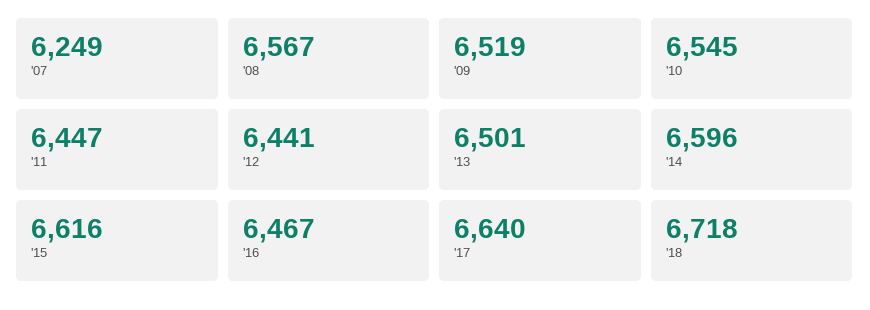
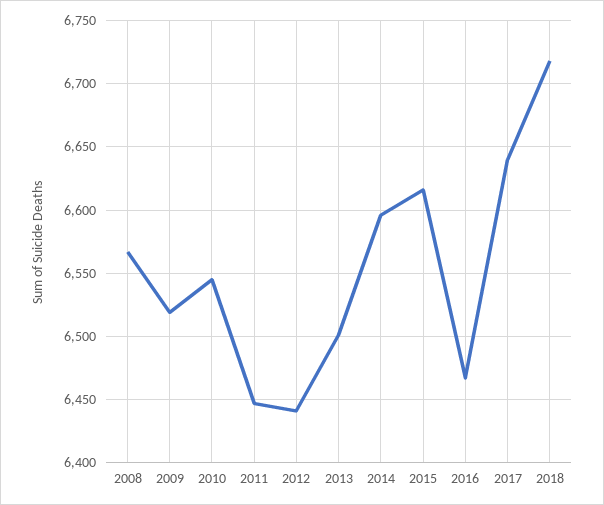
  {
-   "'07": 6249,
    "'08": 6567,
    "'09": 6519,
    "'10": 6545,
    "'11": 6447,
    "'12": 6441,
    "'13": 6501,
    "'14": 6596,
    "'15": 6616,
    "'16": 6467,
    "'17": 6640,
    "'18": 6718
  }

